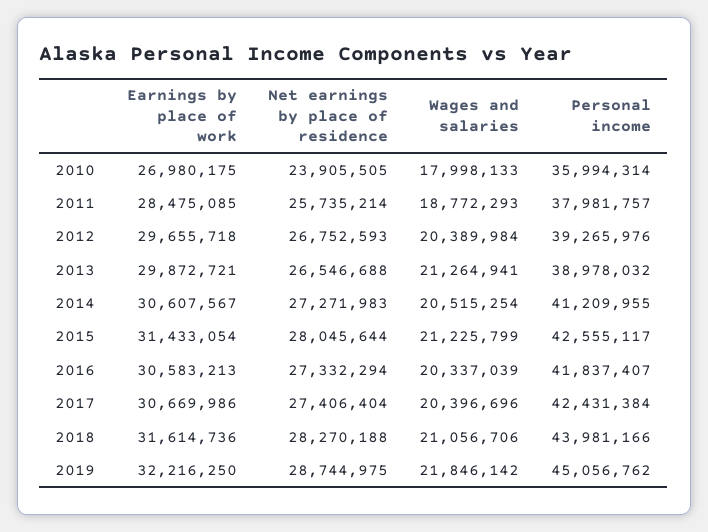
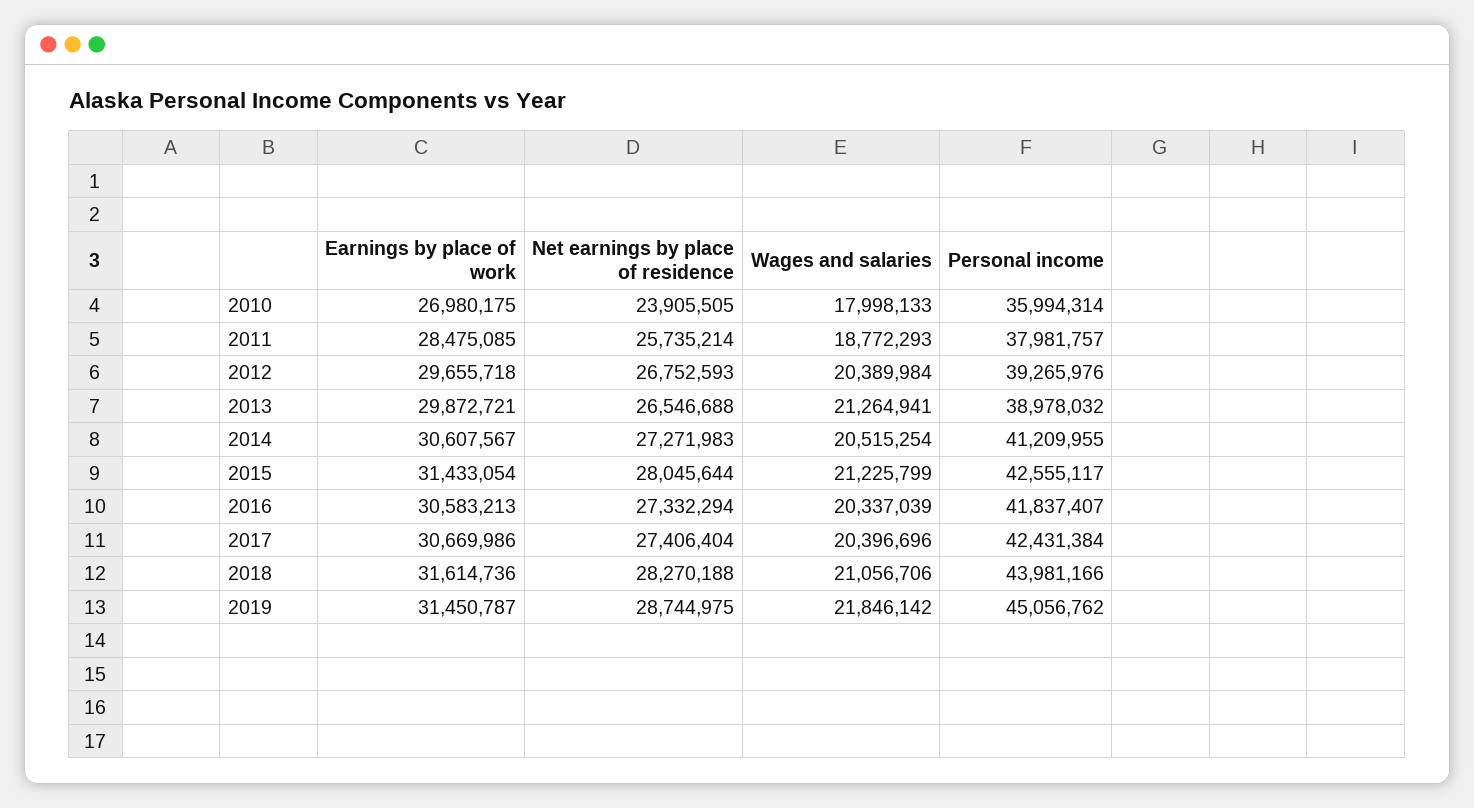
  {
    "Earnings by place of work": {
      "2010": 26980175,
      "2011": 28475085,
      "2012": 29655718,
      "2013": 29872721,
      "2014": 30607567,
      "2015": 31433054,
      "2016": 30583213,
      "2017": 30669986,
      "2018": 31614736,
-     "2019": 32216250
+     "2019": 31450787
    },
    "Net earnings by place of residence": {
      "2010": 23905505,
      "2011": 25735214,
      "2012": 26752593,
      "2013": 26546688,
      "2014": 27271983,
      "2015": 28045644,
      "2016": 27332294,
      "2017": 27406404,
      "2018": 28270188,
      "2019": 28744975
    },
    "Wages and salaries": {
      "2010": 17998133,
      "2011": 18772293,
      "2012": 20389984,
      "2013": 21264941,
      "2014": 20515254,
      "2015": 21225799,
      "2016": 20337039,
      "2017": 20396696,
      "2018": 21056706,
      "2019": 21846142
    },
    "Personal income": {
      "2010": 35994314,
      "2011": 37981757,
      "2012": 39265976,
      "2013": 38978032,
      "2014": 41209955,
      "2015": 42555117,
      "2016": 41837407,
      "2017": 42431384,
      "2018": 43981166,
      "2019": 45056762
    }
  }

